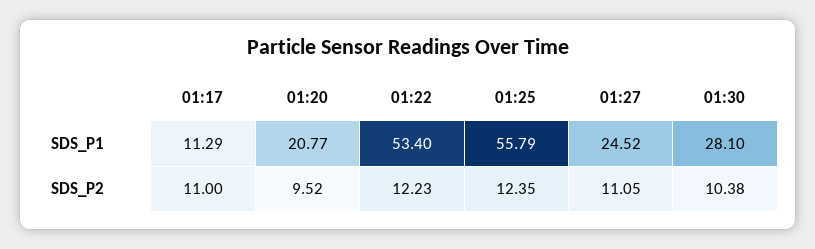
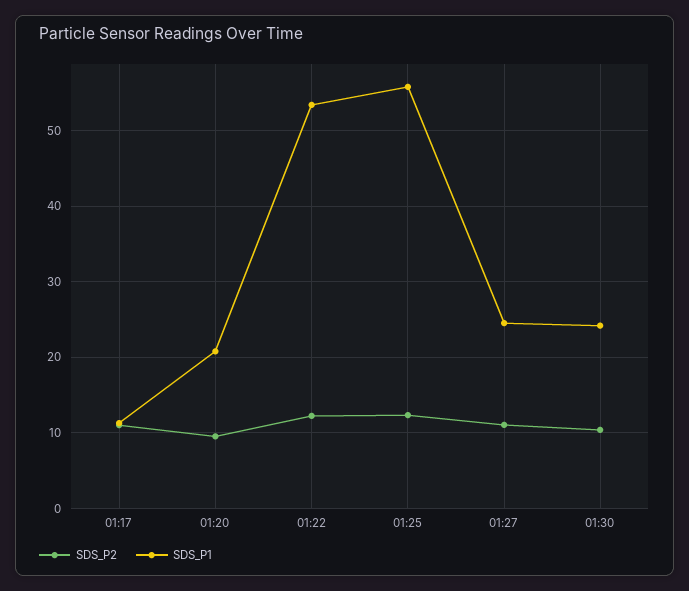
  {
    "SDS_P1": {
      "01:17": 11.29,
      "01:20": 20.77,
      "01:22": 53.4,
      "01:25": 55.79,
      "01:27": 24.52,
-     "01:30": 28.1
+     "01:30": 24
    },
    "SDS_P2": {
      "01:17": 11,
      "01:20": 9.52,
      "01:22": 12.23,
      "01:25": 12.35,
      "01:27": 11.05,
      "01:30": 10.38
    }
  }

